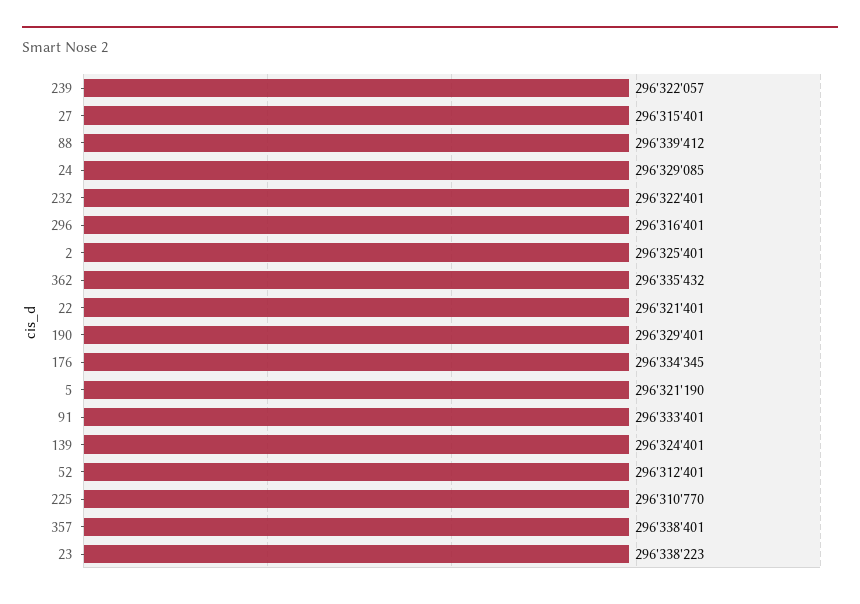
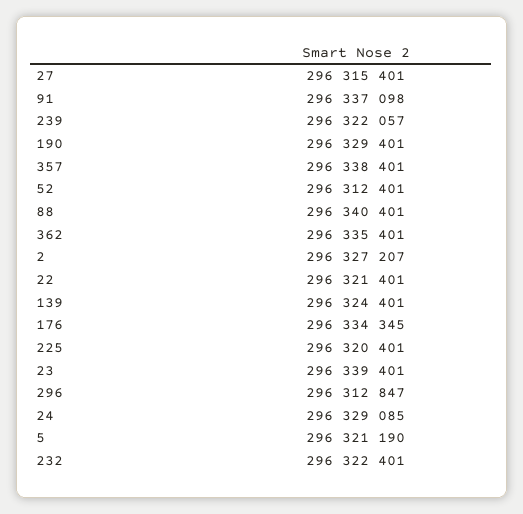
  {
    "239": 296322057,
    "27": 296315401,
-   "88": 296339412,
+   "88": 296340401,
    "24": 296329085,
    "232": 296322401,
-   "296": 296316401,
+   "296": 296312847,
-   "2": 296325401,
+   "2": 296327207,
-   "362": 296335432,
+   "362": 296335401,
    "22": 296321401,
    "190": 296329401,
    "176": 296334345,
    "5": 296321190,
-   "91": 296333401,
+   "91": 296337098,
    "139": 296324401,
    "52": 296312401,
-   "225": 296310770,
+   "225": 296320401,
    "357": 296338401,
-   "23": 296338223
+   "23": 296339401
  }

